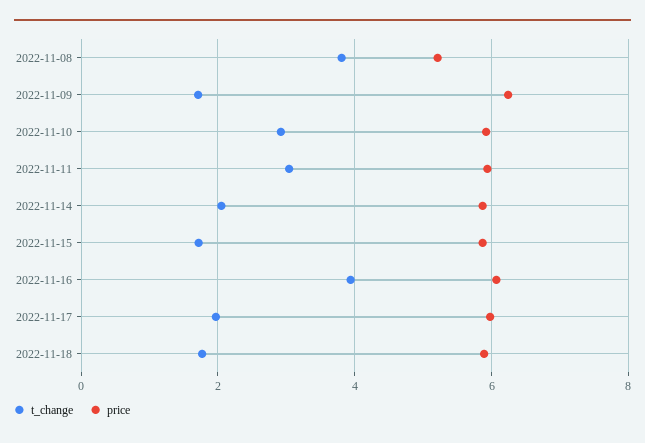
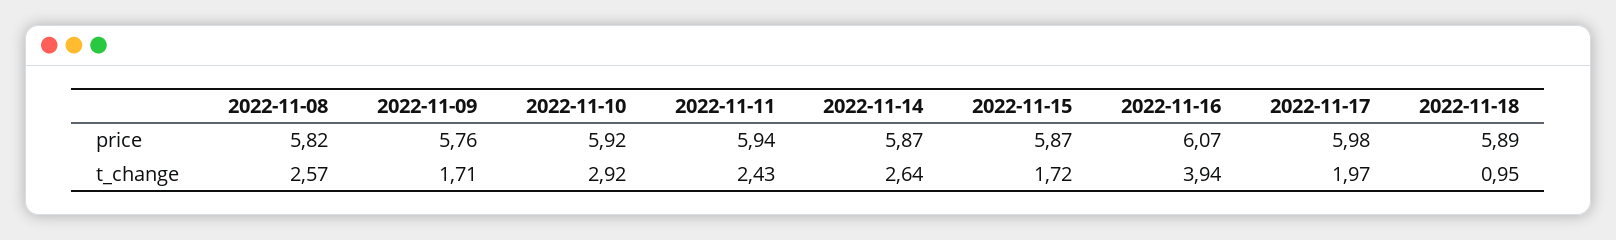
  {
    "t_change": {
-     "2022-11-08": 3.8,
+     "2022-11-08": 2.57,
      "2022-11-09": 1.71,
      "2022-11-10": 2.92,
-     "2022-11-11": 3,
+     "2022-11-11": 2.43,
-     "2022-11-14": 2,
+     "2022-11-14": 2.64,
      "2022-11-15": 1.72,
      "2022-11-16": 3.94,
      "2022-11-17": 1.97,
-     "2022-11-18": 1.8
+     "2022-11-18": 0.95
    },
    "price": {
-     "2022-11-08": 5.2,
+     "2022-11-08": 5.82,
-     "2022-11-09": 6.2,
+     "2022-11-09": 5.76,
      "2022-11-10": 5.92,
      "2022-11-11": 5.94,
      "2022-11-14": 5.87,
      "2022-11-15": 5.87,
      "2022-11-16": 6.07,
      "2022-11-17": 5.98,
      "2022-11-18": 5.89
    }
  }

